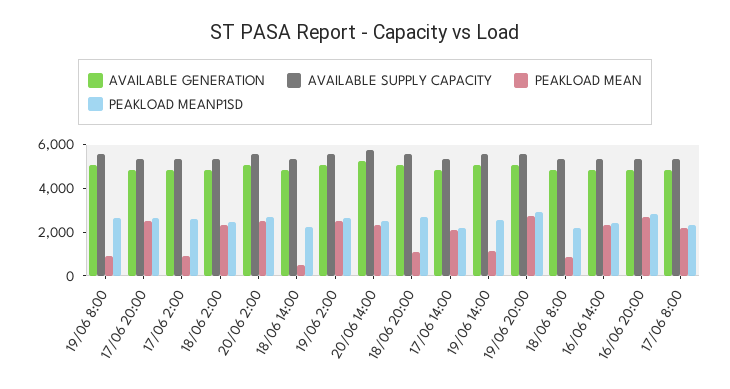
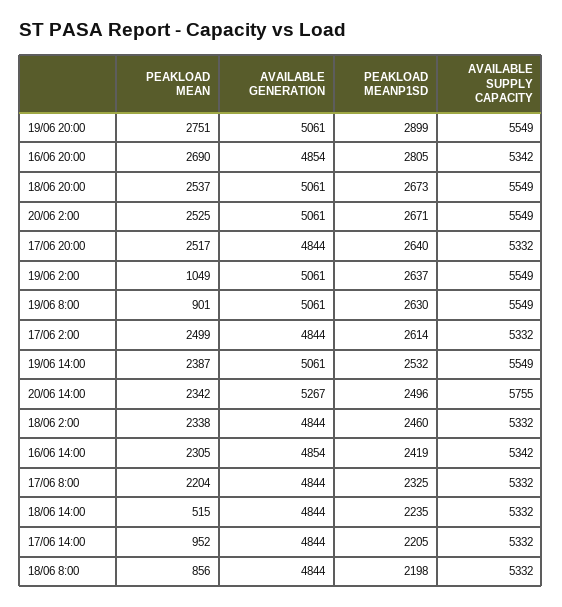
  {
    "AVAILABLE GENERATION": {
      "19/06 8:00": 5061,
      "17/06 20:00": 4844,
      "17/06 2:00": 4844,
      "18/06 2:00": 4844,
      "20/06 2:00": 5061,
      "18/06 14:00": 4844,
      "19/06 2:00": 5061,
      "20/06 14:00": 5267,
      "18/06 20:00": 5061,
      "17/06 14:00": 4844,
      "19/06 14:00": 5061,
      "19/06 20:00": 5061,
      "18/06 8:00": 4844,
      "16/06 14:00": 4854,
      "16/06 20:00": 4854,
      "17/06 8:00": 4844
    },
    "AVAILABLE SUPPLY CAPACITY": {
      "19/06 8:00": 5549,
      "17/06 20:00": 5332,
      "17/06 2:00": 5332,
      "18/06 2:00": 5332,
      "20/06 2:00": 5549,
      "18/06 14:00": 5332,
      "19/06 2:00": 5549,
      "20/06 14:00": 5755,
      "18/06 20:00": 5549,
      "17/06 14:00": 5332,
      "19/06 14:00": 5549,
      "19/06 20:00": 5549,
      "18/06 8:00": 5332,
      "16/06 14:00": 5342,
      "16/06 20:00": 5342,
      "17/06 8:00": 5332
    },
    "PEAKLOAD MEAN": {
      "19/06 8:00": 901,
      "17/06 20:00": 2517,
-     "17/06 2:00": 1000,
+     "17/06 2:00": 2499,
      "18/06 2:00": 2338,
      "20/06 2:00": 2525,
      "18/06 14:00": 515,
-     "19/06 2:00": 2500,
+     "19/06 2:00": 1049,
      "20/06 14:00": 2342,
-     "18/06 20:00": 1000,
+     "18/06 20:00": 2537,
-     "17/06 14:00": 2000,
+     "17/06 14:00": 952,
-     "19/06 14:00": 1000,
+     "19/06 14:00": 2387,
      "19/06 20:00": 2751,
      "18/06 8:00": 856,
      "16/06 14:00": 2305,
      "16/06 20:00": 2690,
      "17/06 8:00": 2204
    },
    "PEAKLOAD MEANP1SD": {
      "19/06 8:00": 2630,
      "17/06 20:00": 2640,
      "17/06 2:00": 2614,
      "18/06 2:00": 2460,
      "20/06 2:00": 2671,
      "18/06 14:00": 2235,
      "19/06 2:00": 2637,
      "20/06 14:00": 2496,
      "18/06 20:00": 2673,
      "17/06 14:00": 2205,
      "19/06 14:00": 2532,
      "19/06 20:00": 2899,
      "18/06 8:00": 2198,
      "16/06 14:00": 2419,
      "16/06 20:00": 2805,
      "17/06 8:00": 2325
    }
  }

